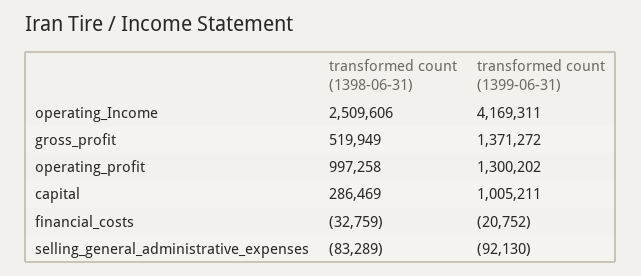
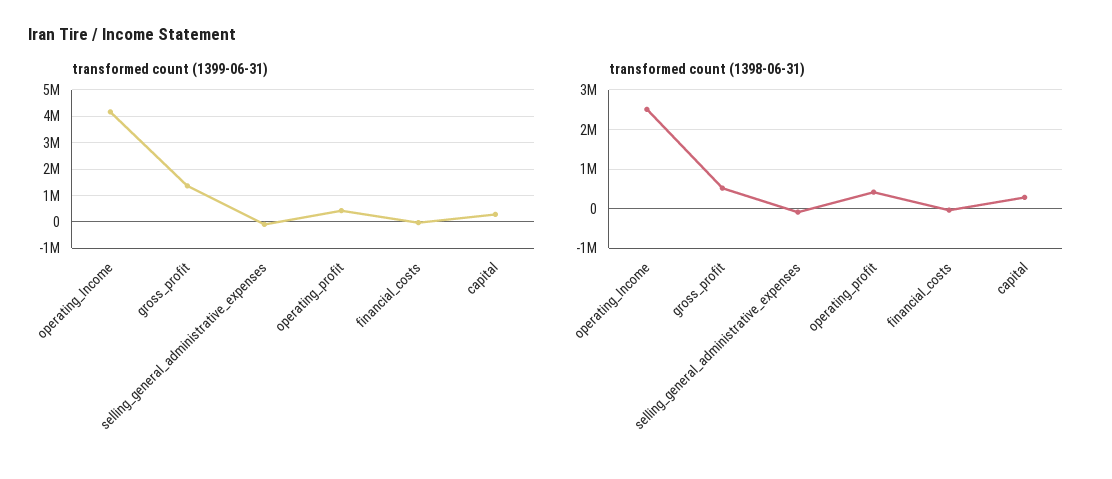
  {
    "transformed count (1398-06-31)": {
      "operating_Income": 2509606,
      "gross_profit": 519949,
-     "operating_profit": 997258,
+     "operating_profit": 400000,
      "capital": 286469,
      "financial_costs": -32759,
      "selling_general_administrative_expenses": -83289
    },
    "transformed count (1399-06-31)": {
      "operating_Income": 4169311,
      "gross_profit": 1371272,
-     "operating_profit": 1300202,
+     "operating_profit": 500000,
-     "capital": 1005211,
+     "capital": 250000,
      "financial_costs": -20752,
      "selling_general_administrative_expenses": -92130
    }
  }

